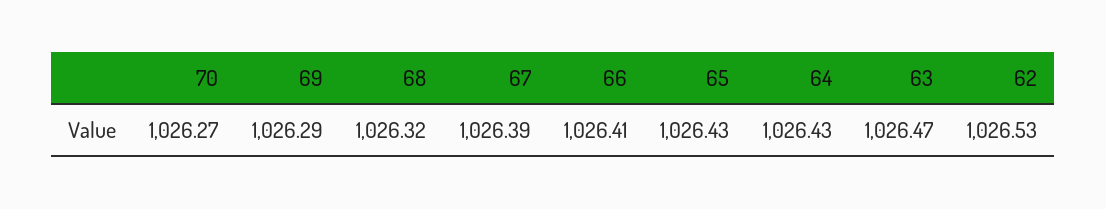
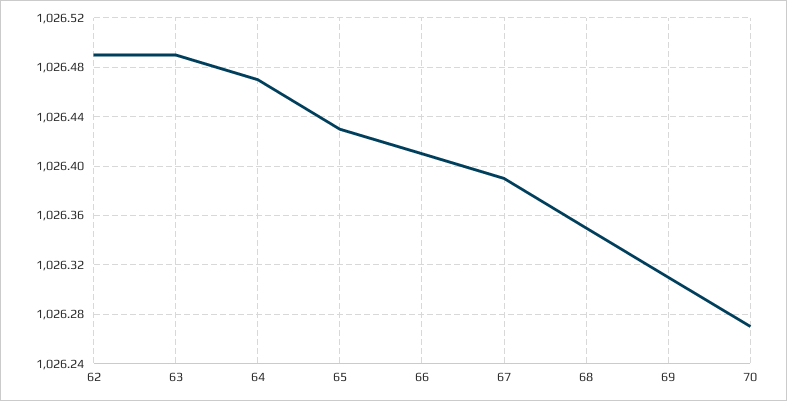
  {
    "70": 1026.27,
-   "69": 1026.29,
+   "69": 1026.31,
-   "68": 1026.32,
+   "68": 1026.35,
    "67": 1026.39,
    "66": 1026.41,
    "65": 1026.43,
-   "64": 1026.43,
+   "64": 1026.47,
-   "63": 1026.47,
+   "63": 1026.49,
-   "62": 1026.53
+   "62": 1026.49
  }

